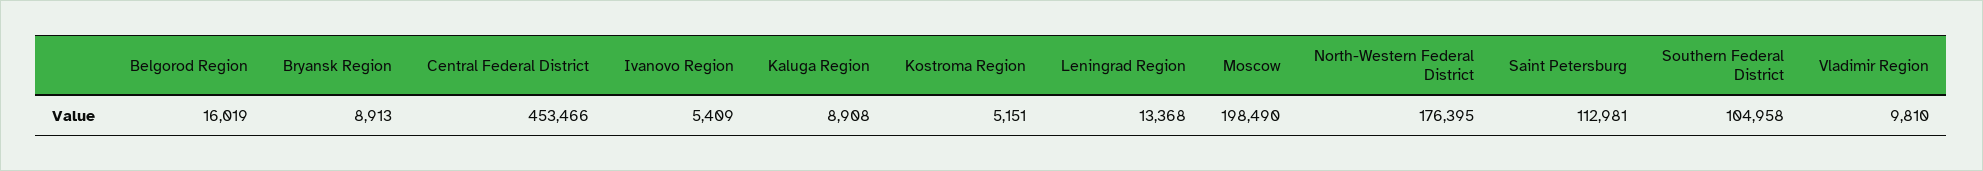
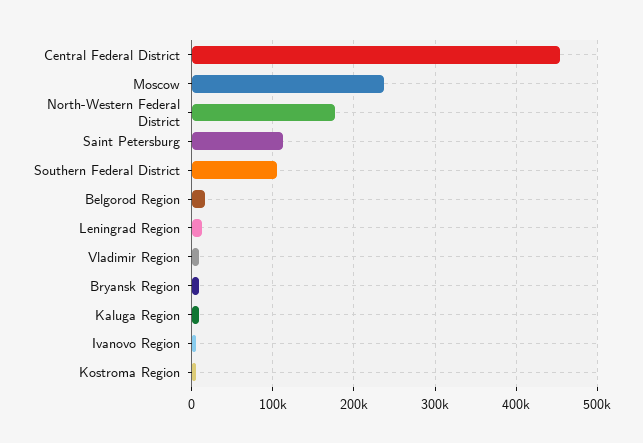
  {
    "Belgorod Region": 16019,
    "Bryansk Region": 8913,
    "Central Federal District": 453466,
    "Ivanovo Region": 5409,
    "Kaluga Region": 8908,
    "Kostroma Region": 5151,
    "Leningrad Region": 13368,
-   "Moscow": 198490,
+   "Moscow": 240000,
    "North-Western Federal District": 176395,
    "Saint Petersburg": 112981,
    "Southern Federal District": 104958,
    "Vladimir Region": 9810
  }

